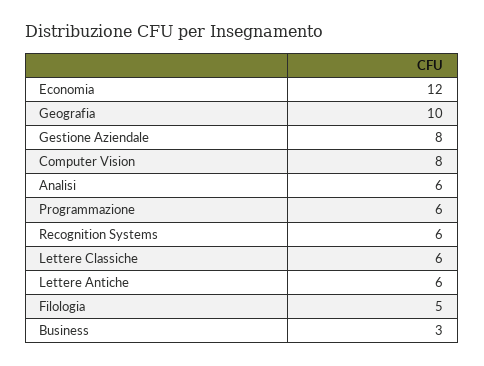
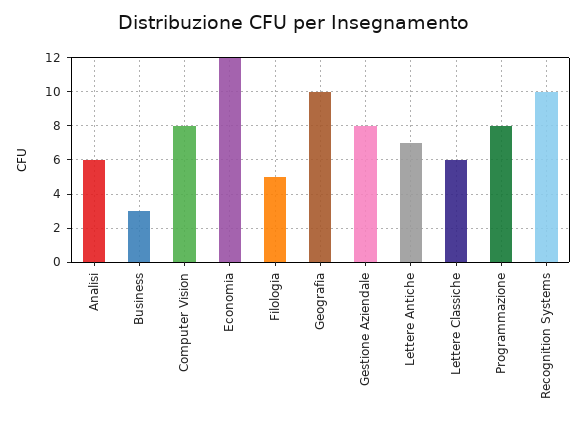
  {
    "Economia": 12,
    "Geografia": 10,
    "Gestione Aziendale": 8,
    "Computer Vision": 8,
    "Analisi": 6,
-   "Programmazione": 6,
+   "Programmazione": 8,
-   "Recognition Systems": 6,
+   "Recognition Systems": 10,
    "Lettere Classiche": 6,
-   "Lettere Antiche": 6,
+   "Lettere Antiche": 7,
    "Filologia": 5,
    "Business": 3
  }

